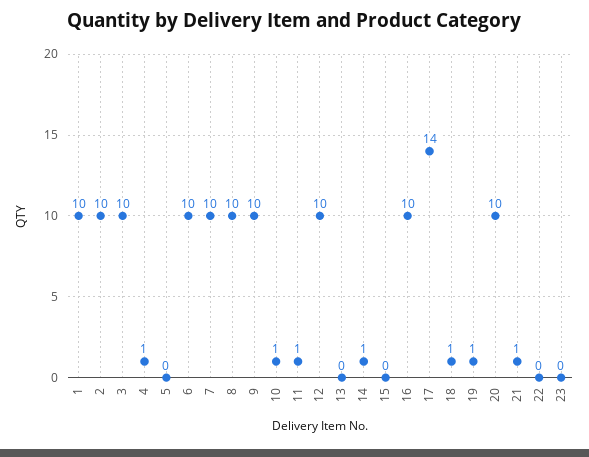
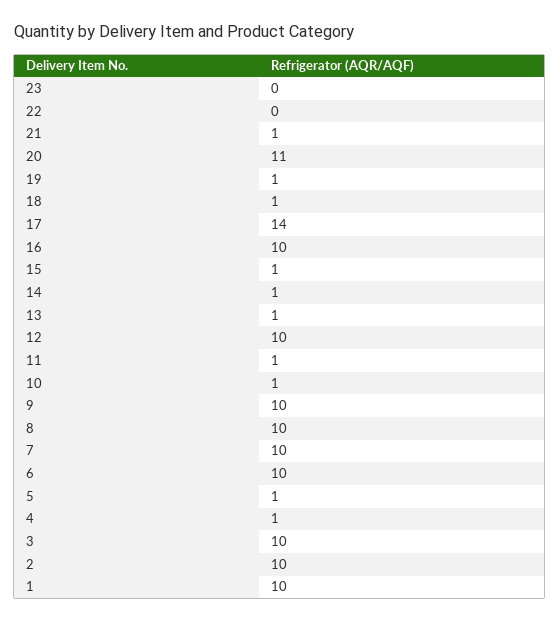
  {
    "1": 10,
    "2": 10,
    "3": 10,
    "4": 1,
-   "5": 0,
+   "5": 1,
    "6": 10,
    "7": 10,
    "8": 10,
    "9": 10,
    "10": 1,
    "11": 1,
    "12": 10,
-   "13": 0,
+   "13": 1,
    "14": 1,
-   "15": 0,
+   "15": 1,
    "16": 10,
    "17": 14,
    "18": 1,
    "19": 1,
-   "20": 10,
+   "20": 11,
    "21": 1,
    "22": 0,
    "23": 0
  }

